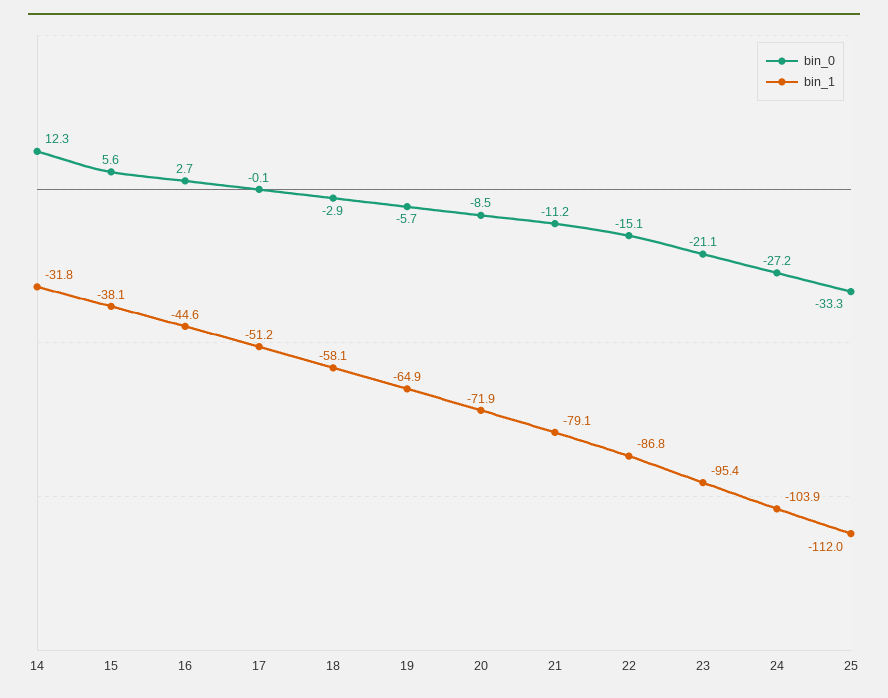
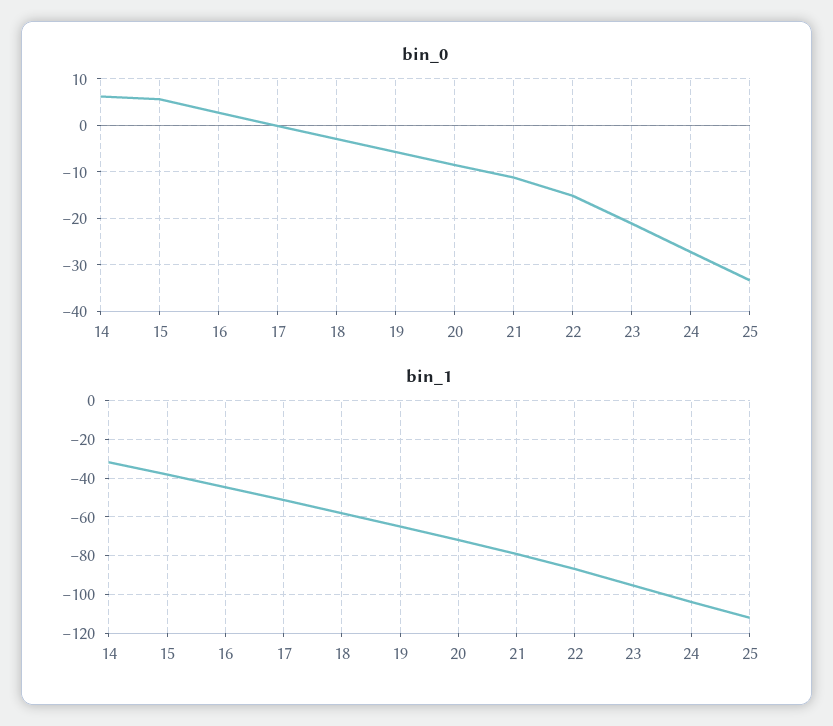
  {
    "bin_0": {
-     "14": 12.3,
+     "14": 6,
      "15": 5.6,
      "16": 2.7,
      "17": -0.1,
      "18": -2.9,
      "19": -5.7,
      "20": -8.5,
      "21": -11.2,
      "22": -15.1,
      "23": -21.1,
      "24": -27.2,
      "25": -33.3
    },
    "bin_1": {
      "14": -31.8,
      "15": -38.1,
      "16": -44.6,
      "17": -51.2,
      "18": -58.1,
      "19": -64.9,
      "20": -71.9,
      "21": -79.1,
      "22": -86.8,
      "23": -95.4,
      "24": -103.9,
      "25": -112
    }
  }

